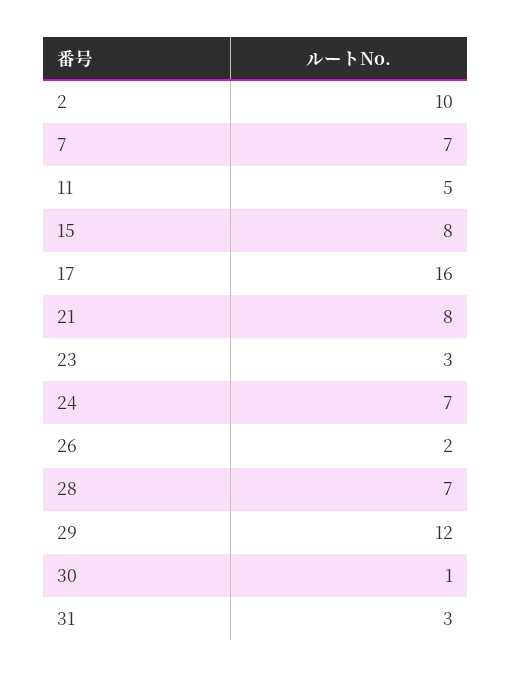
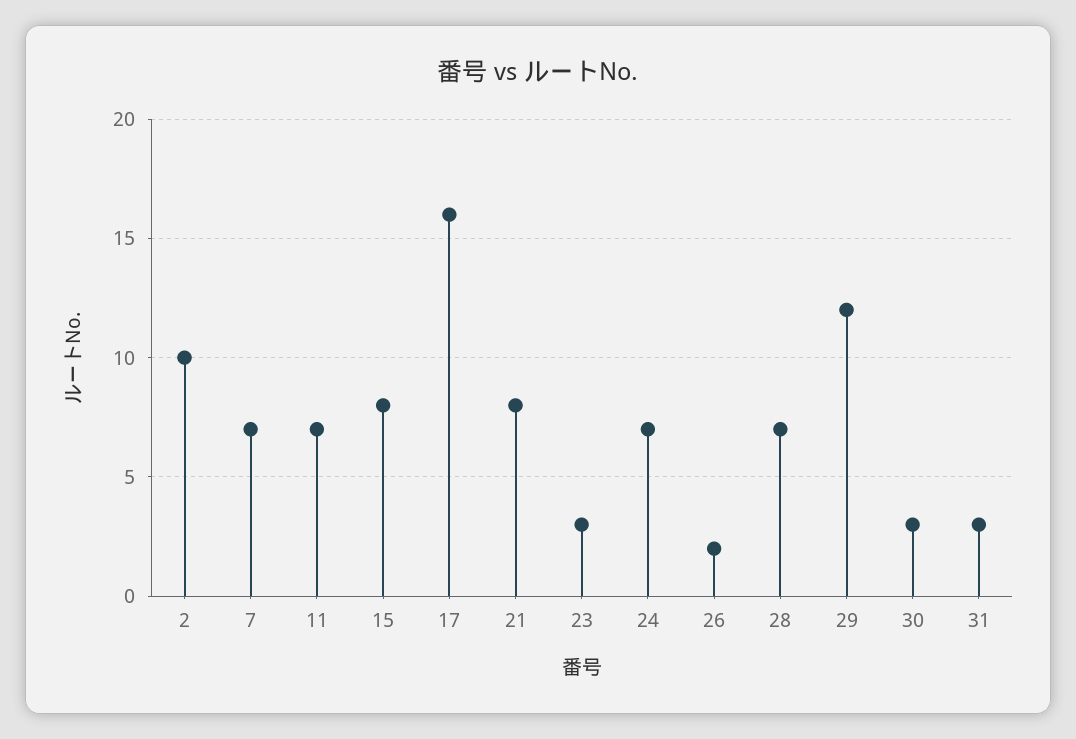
  {
    "2": 10,
    "7": 7,
-   "11": 5,
+   "11": 7,
    "15": 8,
    "17": 16,
    "21": 8,
    "23": 3,
    "24": 7,
    "26": 2,
    "28": 7,
    "29": 12,
-   "30": 1,
+   "30": 3,
    "31": 3
  }

